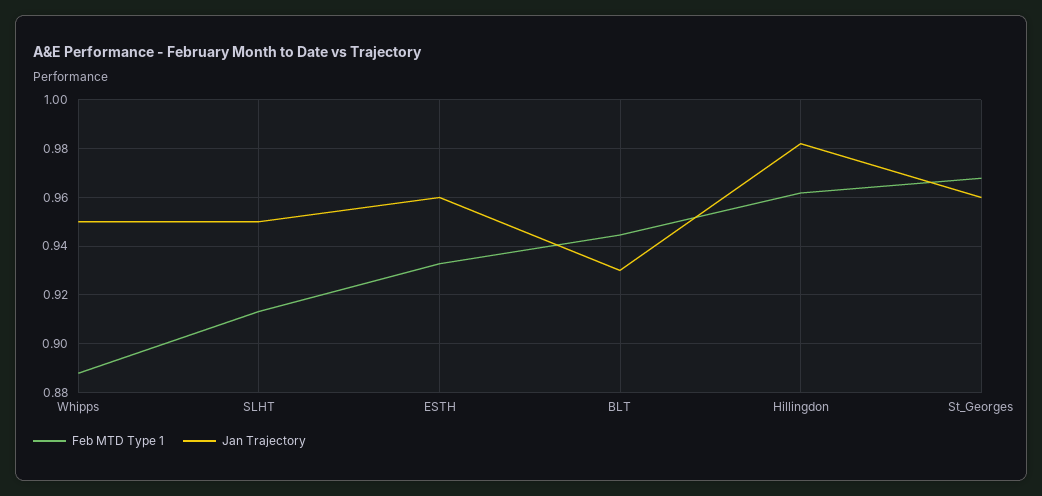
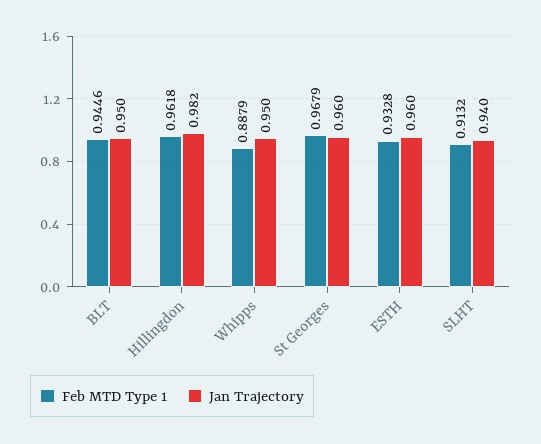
  {
    "Feb MTD Type 1": {
      "Whipps": 0.8879,
      "SLHT": 0.9132,
      "ESTH": 0.9328,
      "BLT": 0.9446,
      "Hillingdon": 0.9618,
      "St_Georges": 0.9679
    },
    "Jan Trajectory": {
      "Whipps": 0.95,
-     "SLHT": 0.95,
+     "SLHT": 0.94,
      "ESTH": 0.96,
-     "BLT": 0.93,
+     "BLT": 0.95,
      "Hillingdon": 0.982,
      "St_Georges": 0.96
    }
  }

